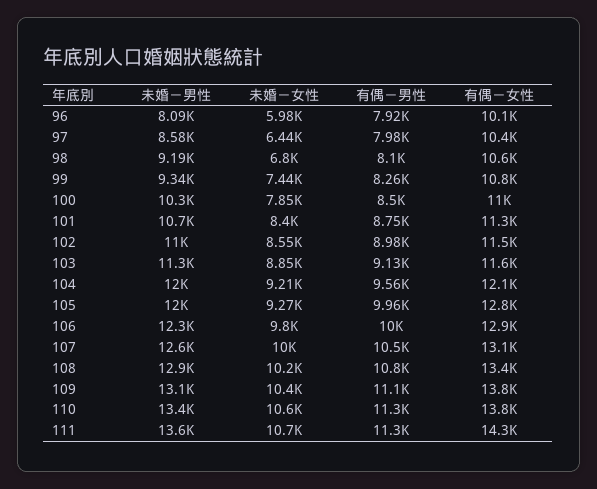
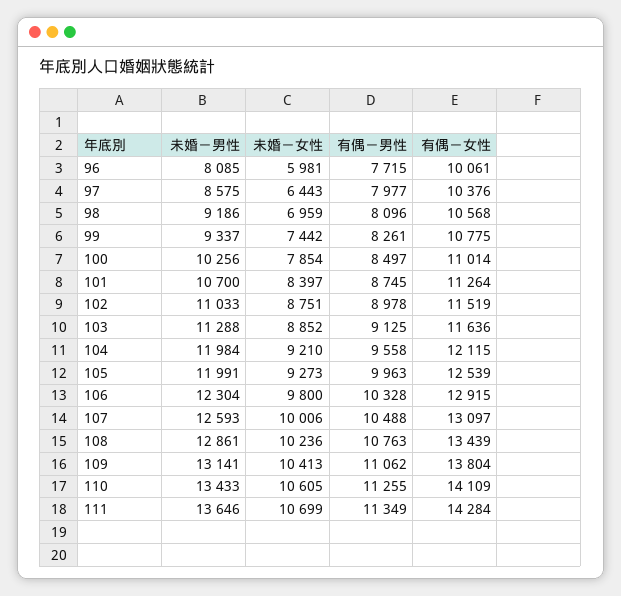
  {
    "未婚－男性": {
      "96": 8085,
      "97": 8575,
      "98": 9186,
      "99": 9337,
      "100": 10256,
      "101": 10700,
      "102": 11033,
      "103": 11288,
      "104": 11984,
      "105": 11991,
      "106": 12304,
      "107": 12593,
      "108": 12861,
      "109": 13141,
      "110": 13433,
      "111": 13646
    },
    "未婚－女性": {
      "96": 5981,
      "97": 6443,
-     "98": 6800,
+     "98": 6959,
      "99": 7442,
      "100": 7854,
      "101": 8397,
-     "102": 8550,
+     "102": 8751,
      "103": 8852,
      "104": 9210,
      "105": 9273,
      "106": 9800,
      "107": 10006,
      "108": 10236,
      "109": 10413,
      "110": 10605,
      "111": 10699
    },
    "有偶－男性": {
-     "96": 7920,
+     "96": 7715,
      "97": 7977,
      "98": 8096,
      "99": 8261,
      "100": 8497,
      "101": 8745,
      "102": 8978,
      "103": 9125,
      "104": 9558,
      "105": 9963,
-     "106": 10000,
+     "106": 10328,
      "107": 10488,
      "108": 10763,
      "109": 11062,
      "110": 11255,
      "111": 11349
    },
    "有偶－女性": {
      "96": 10061,
      "97": 10376,
      "98": 10568,
      "99": 10775,
      "100": 11014,
      "101": 11264,
      "102": 11519,
      "103": 11636,
      "104": 12115,
-     "105": 12800,
+     "105": 12539,
      "106": 12915,
      "107": 13097,
      "108": 13439,
      "109": 13804,
-     "110": 13800,
+     "110": 14109,
      "111": 14284
    }
  }

